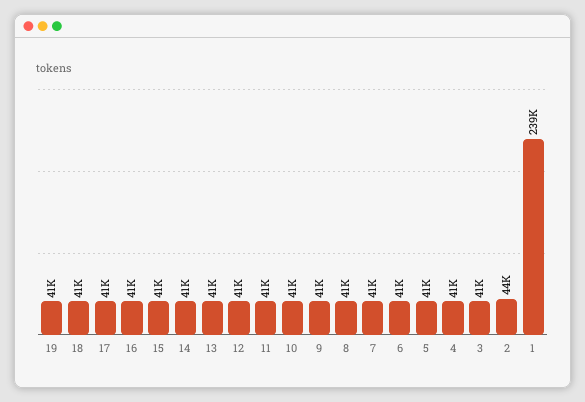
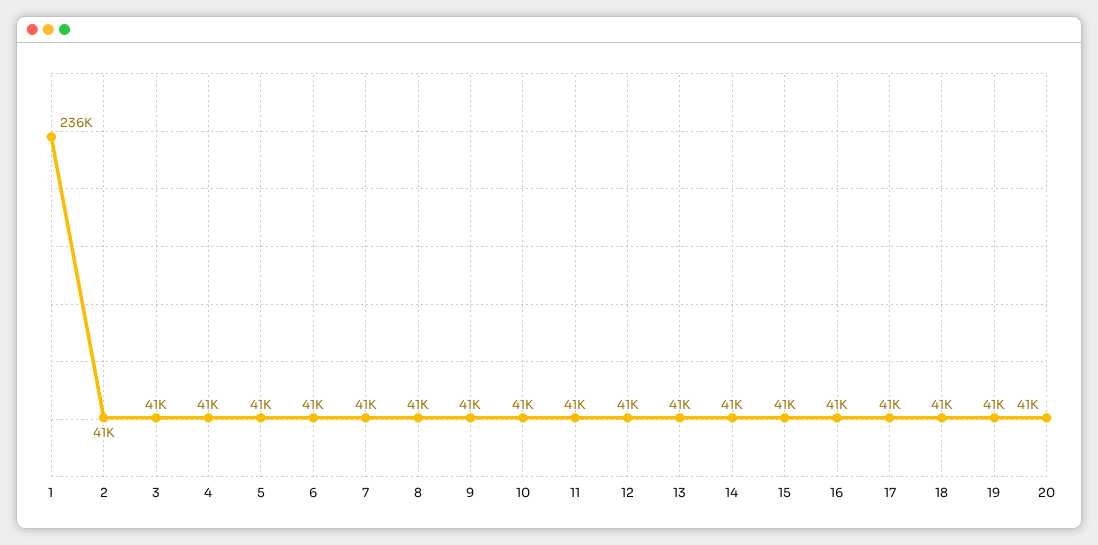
  {
    "19": 41000,
    "18": 41000,
    "17": 41000,
    "16": 41000,
    "15": 41000,
    "14": 41000,
    "13": 41000,
    "12": 41000,
    "11": 41000,
    "10": 41000,
    "9": 41000,
    "8": 41000,
    "7": 41000,
    "6": 41000,
    "5": 41000,
    "4": 41000,
    "3": 41000,
-   "2": 44000,
+   "2": 41000,
-   "1": 239000
+   "1": 236000,
+   "20": 41000
  }

